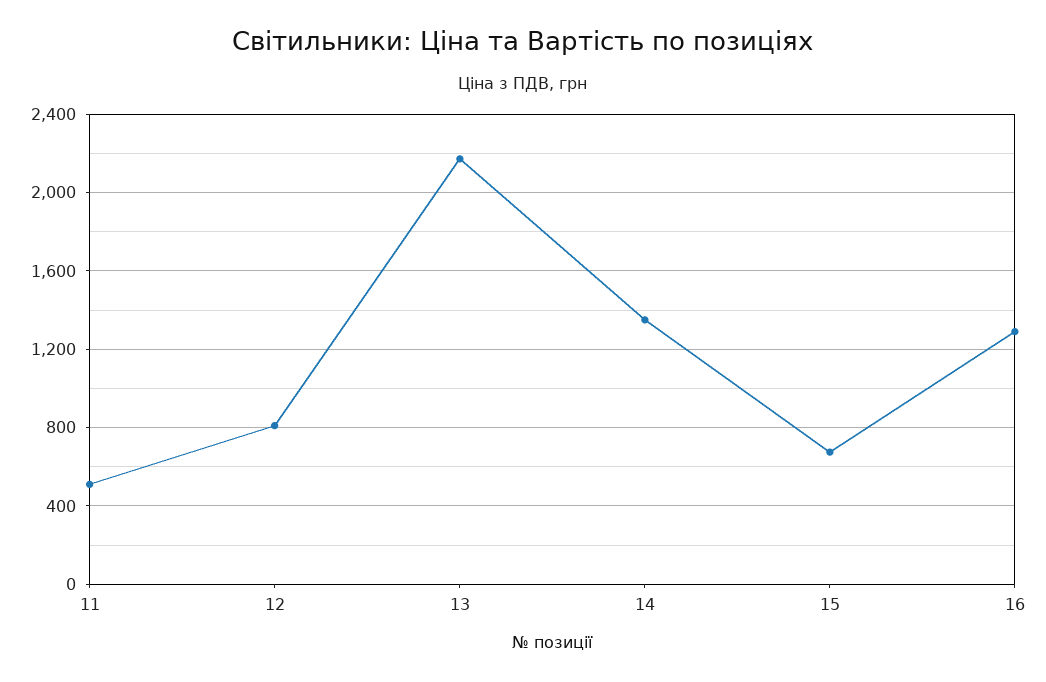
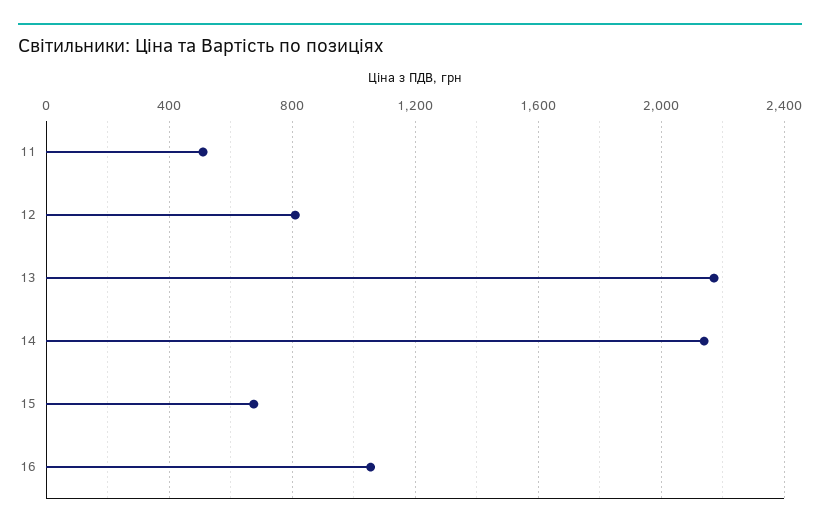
  {
    "11": 500,
    "12": 800,
    "13": 2150,
-   "14": 1350,
+   "14": 2150,
    "15": 700,
-   "16": 1300
+   "16": 1050
  }

